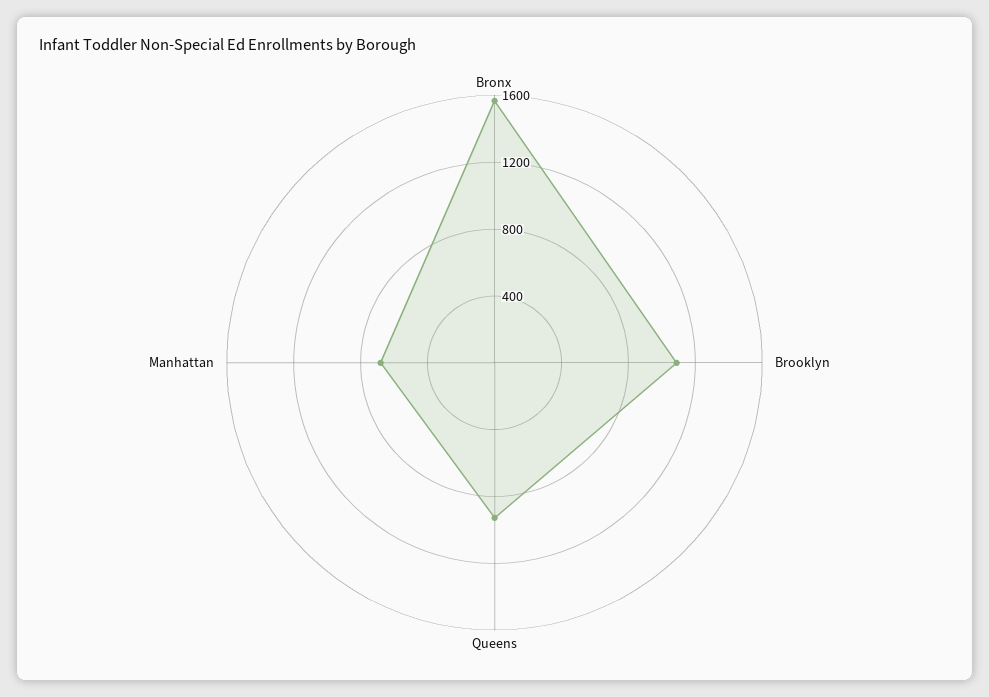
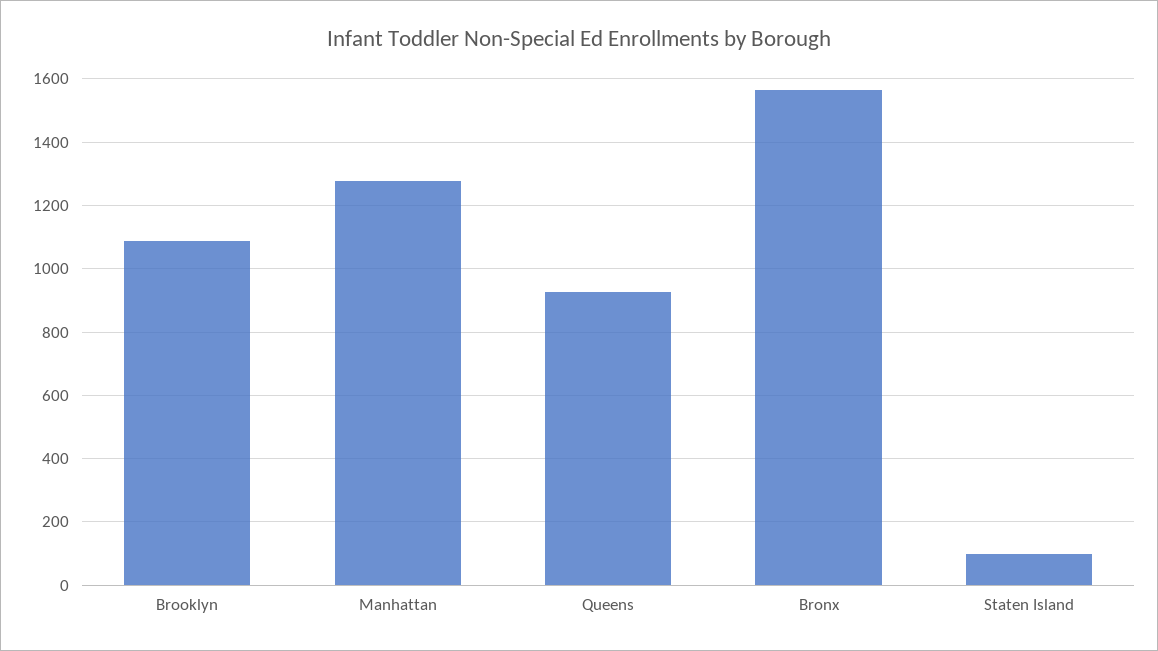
  {
    "Bronx": 1560,
    "Brooklyn": 1080,
    "Queens": 920,
-   "Manhattan": 700
+   "Manhattan": 1280,
+   "Staten Island": 100
  }

